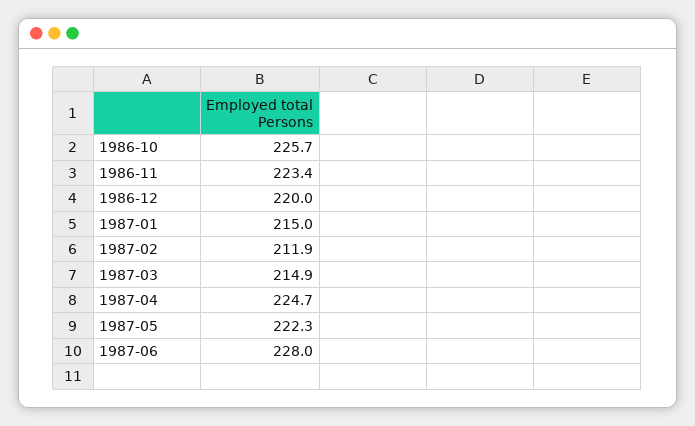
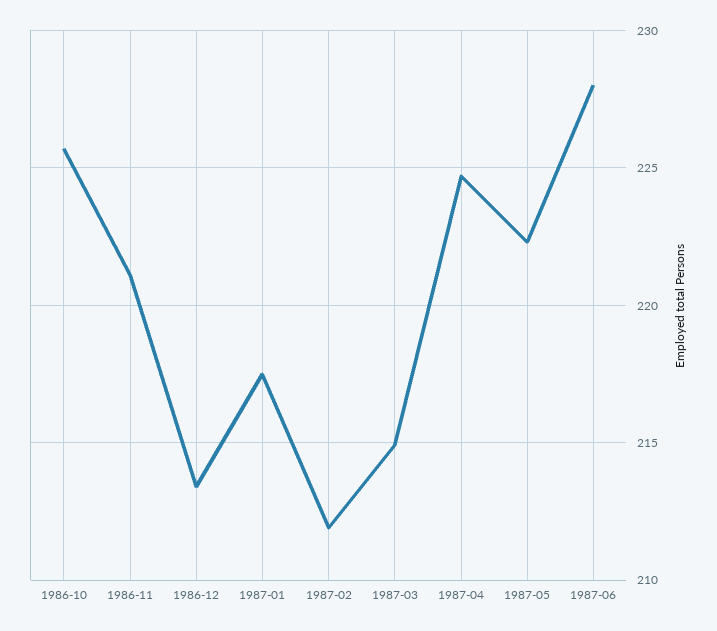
  {
    "1986-10": 225.7,
-   "1986-11": 223.4,
+   "1986-11": 221,
-   "1986-12": 220,
+   "1986-12": 213.5,
-   "1987-01": 215,
+   "1987-01": 217.5,
    "1987-02": 211.9,
    "1987-03": 214.9,
    "1987-04": 224.7,
    "1987-05": 222.3,
    "1987-06": 228
  }

